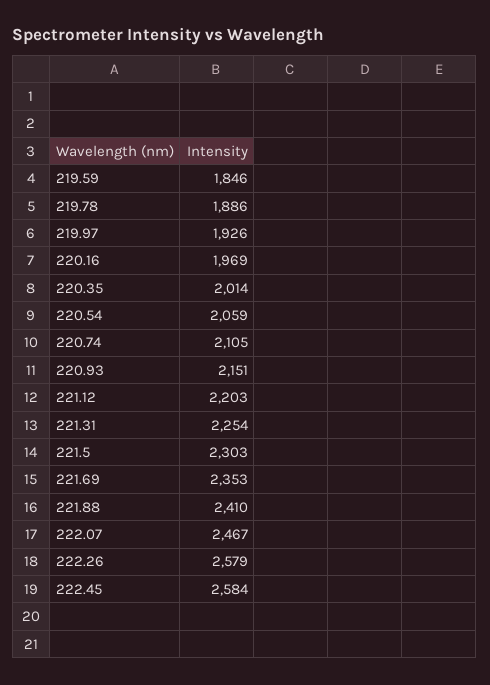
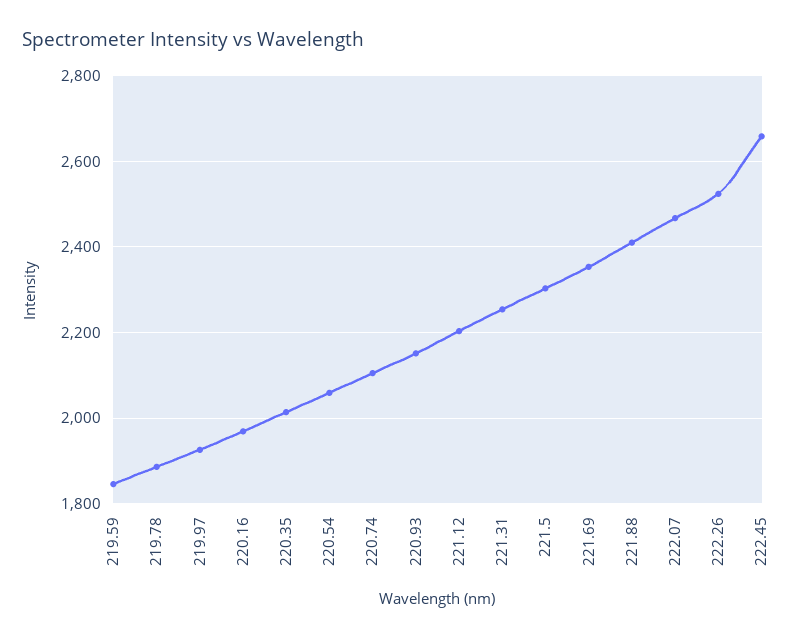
  {
    "219.59": 1846,
    "219.78": 1886,
    "219.97": 1926,
    "220.16": 1969,
    "220.35": 2014,
    "220.54": 2059,
    "220.74": 2105,
    "220.93": 2151,
    "221.12": 2203,
    "221.31": 2254,
    "221.5": 2303,
    "221.69": 2353,
    "221.88": 2410,
    "222.07": 2467,
-   "222.26": 2579,
+   "222.26": 2520,
-   "222.45": 2584
+   "222.45": 2660
  }

